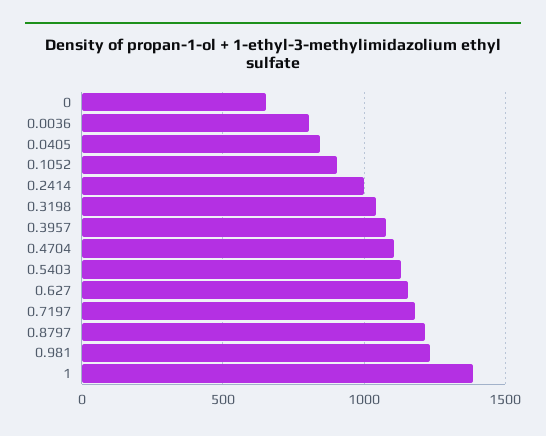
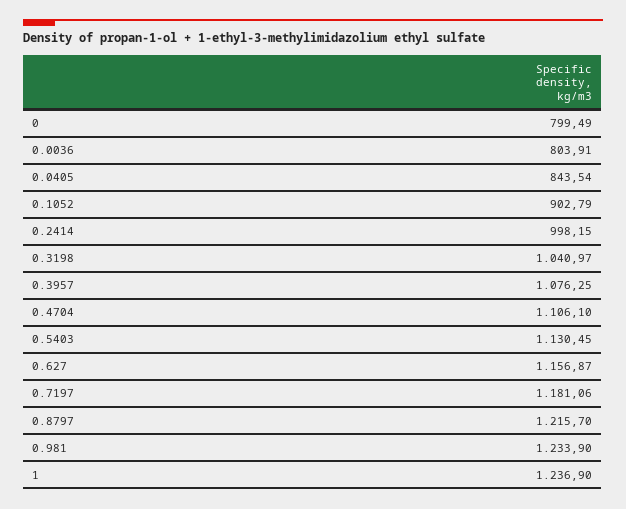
  {
-   "0": 650,
+   "0": 799.49,
    "0.0036": 803.91,
    "0.0405": 843.54,
    "0.1052": 902.79,
    "0.2414": 998.15,
    "0.3198": 1040.97,
    "0.3957": 1076.25,
    "0.4704": 1106.1,
    "0.5403": 1130.45,
    "0.627": 1156.87,
    "0.7197": 1181.06,
    "0.8797": 1215.7,
    "0.981": 1233.9,
-   "1": 1400
+   "1": 1236.9
  }

